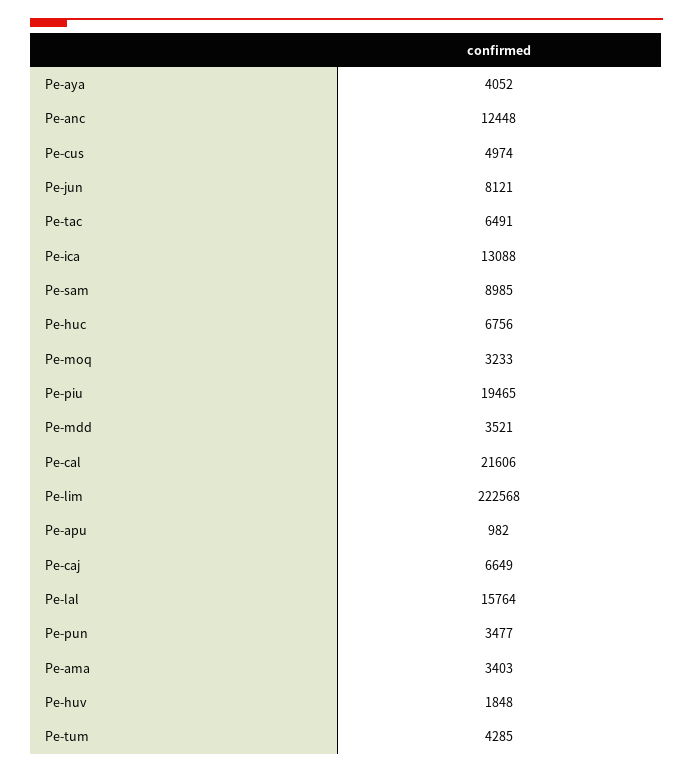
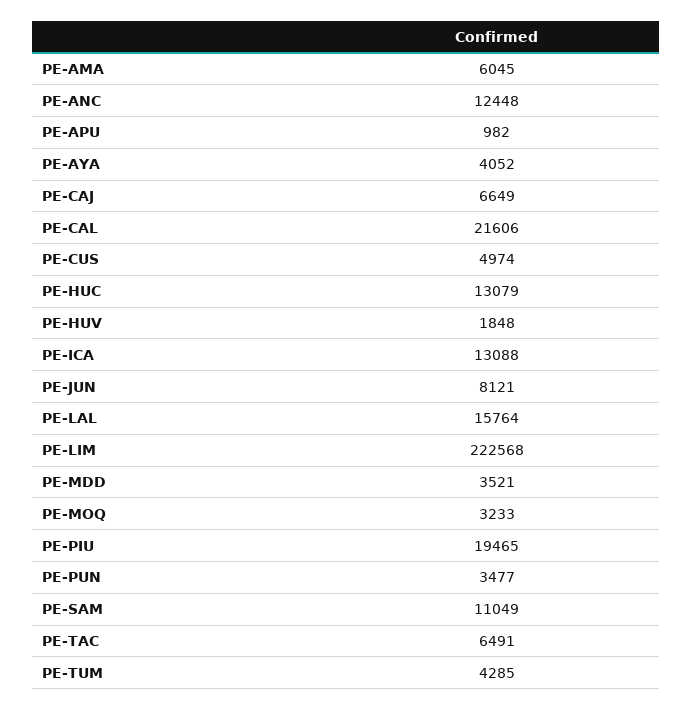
  {
    "Pe-aya": 4052,
    "Pe-anc": 12448,
    "Pe-cus": 4974,
    "Pe-jun": 8121,
    "Pe-tac": 6491,
    "Pe-ica": 13088,
-   "Pe-sam": 8985,
+   "Pe-sam": 11049,
-   "Pe-huc": 6756,
+   "Pe-huc": 13079,
    "Pe-moq": 3233,
    "Pe-piu": 19465,
    "Pe-mdd": 3521,
    "Pe-cal": 21606,
    "Pe-lim": 222568,
    "Pe-apu": 982,
    "Pe-caj": 6649,
    "Pe-lal": 15764,
    "Pe-pun": 3477,
-   "Pe-ama": 3403,
+   "Pe-ama": 6045,
    "Pe-huv": 1848,
    "Pe-tum": 4285
  }

